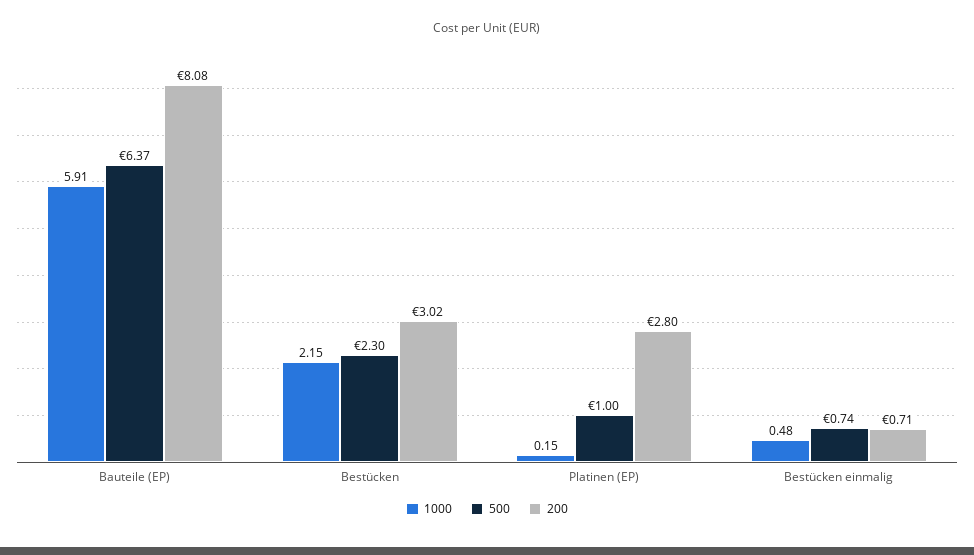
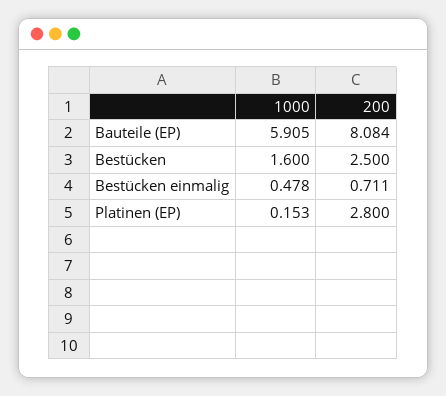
  {
    "1000": {
      "Bauteile (EP)": 5.905,
-     "Bestücken": 2.15,
+     "Bestücken": 1.6,
      "Platinen (EP)": 0.153,
      "Bestücken einmalig": 0.478
    },
-   "500": {
-     "Bauteile (EP)": 6.37,
-     "Bestücken": 2.3,
-     "Platinen (EP)": 1,
-     "Bestücken einmalig": 0.74
-   },
    "200": {
      "Bauteile (EP)": 8.084,
-     "Bestücken": 3.02,
+     "Bestücken": 2.5,
      "Platinen (EP)": 2.8,
      "Bestücken einmalig": 0.711
    }
  }

